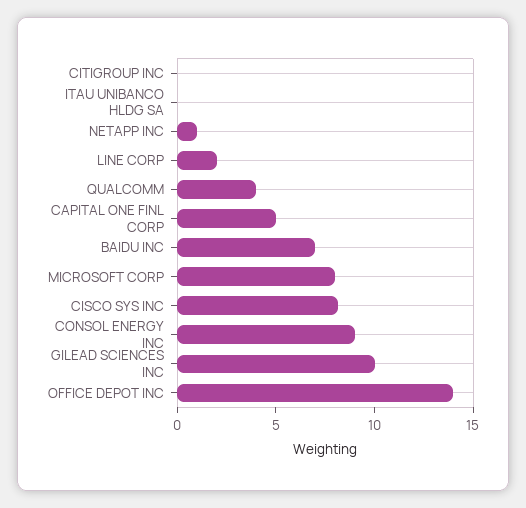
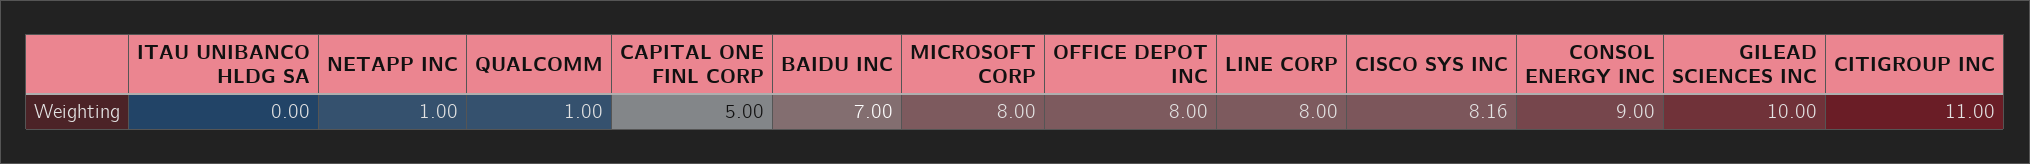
  {
-   "CITIGROUP INC": 0,
+   "CITIGROUP INC": 11,
    "ITAU UNIBANCO HLDG SA": 0,
    "NETAPP INC": 1,
-   "LINE CORP": 2,
+   "LINE CORP": 8,
-   "QUALCOMM": 4,
+   "QUALCOMM": 1,
    "CAPITAL ONE FINL CORP": 5,
    "BAIDU INC": 7,
    "MICROSOFT CORP": 8,
    "CISCO SYS INC": 8.16,
    "CONSOL ENERGY INC": 9,
    "GILEAD SCIENCES INC": 10,
-   "OFFICE DEPOT INC": 14
+   "OFFICE DEPOT INC": 8
  }

